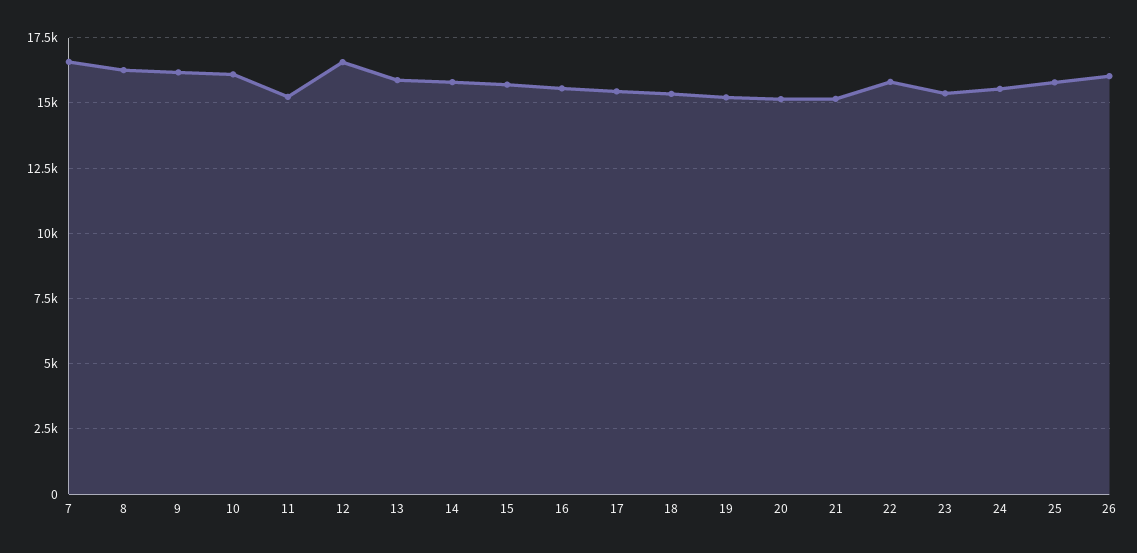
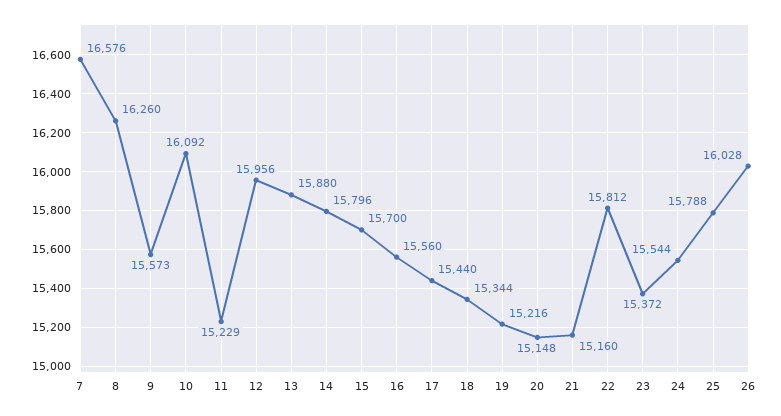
  {
    "7": 16576,
    "8": 16260,
-   "9": 16250,
+   "9": 15573,
    "10": 16092,
    "11": 15229,
-   "12": 16500,
+   "12": 15956,
    "13": 15880,
    "14": 15796,
    "15": 15700,
    "16": 15560,
    "17": 15440,
    "18": 15344,
    "19": 15216,
    "20": 15148,
    "21": 15160,
    "22": 15812,
    "23": 15372,
    "24": 15544,
    "25": 15788,
    "26": 16028
  }

